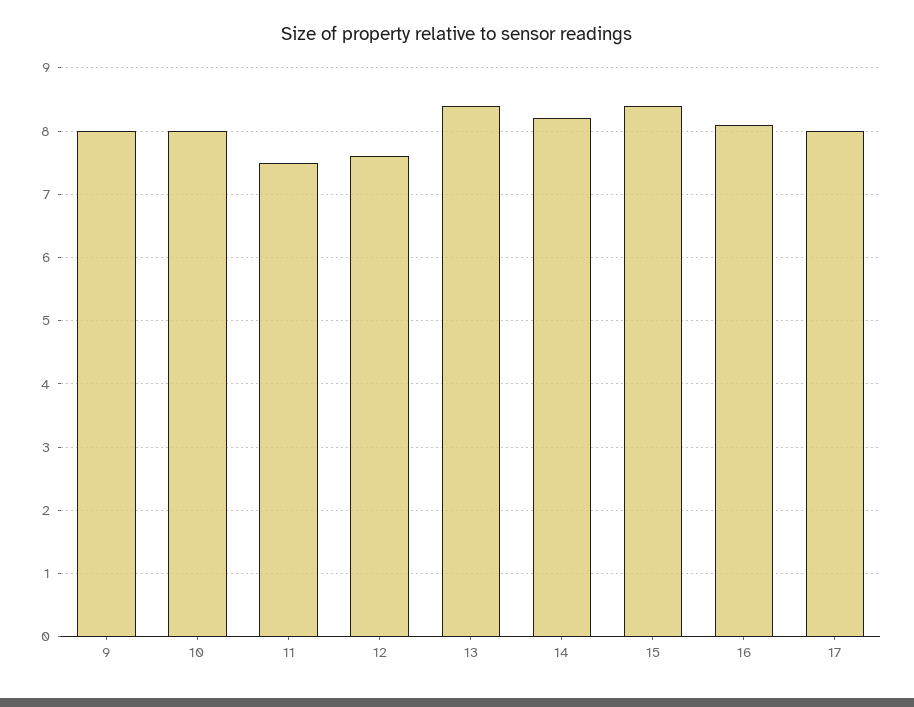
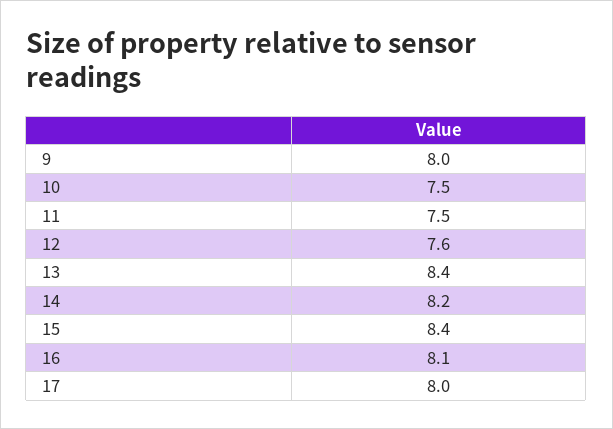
  {
    "9": 8,
-   "10": 8,
+   "10": 7.5,
    "11": 7.5,
    "12": 7.6,
    "13": 8.4,
    "14": 8.2,
    "15": 8.4,
    "16": 8.1,
    "17": 8
  }

